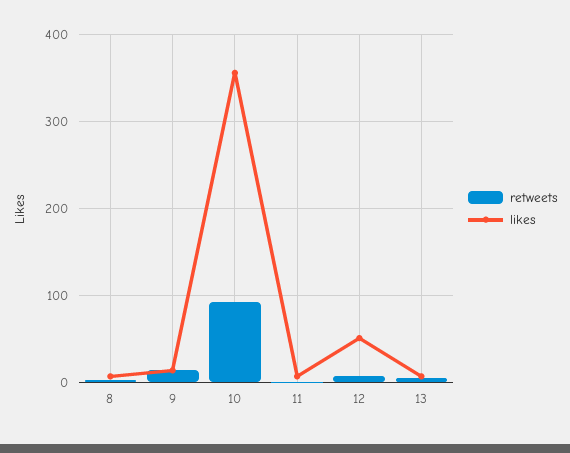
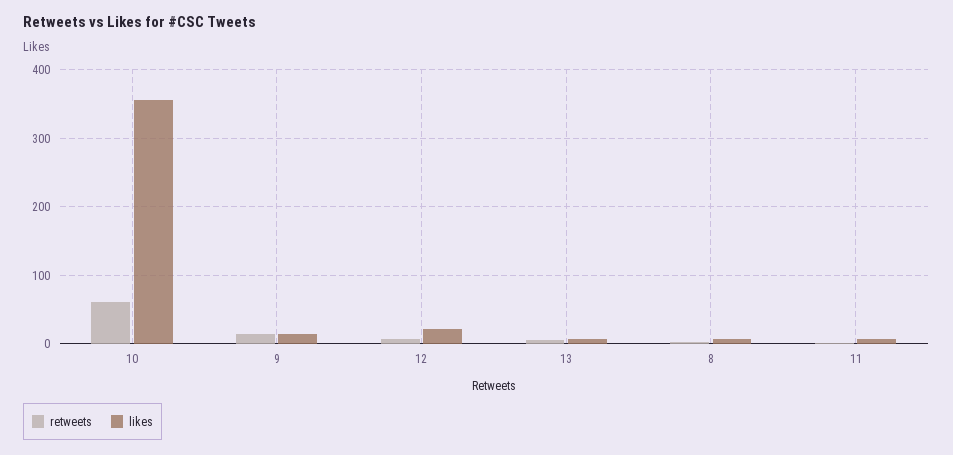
  {
    "retweets": {
      "8": 0,
      "9": 10,
-     "10": 90,
+     "10": 60,
      "11": 0,
      "12": 10,
      "13": 10
    },
    "likes": {
      "8": 10,
      "9": 10,
      "10": 360,
      "11": 10,
-     "12": 50,
+     "12": 20,
      "13": 10
    }
  }

